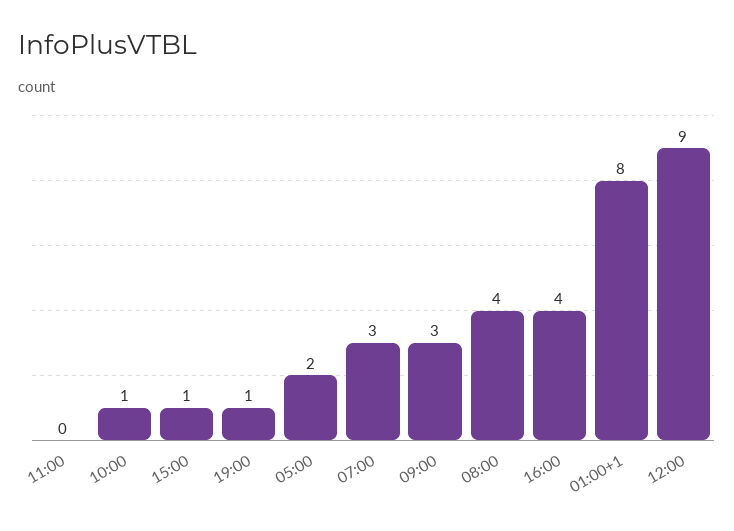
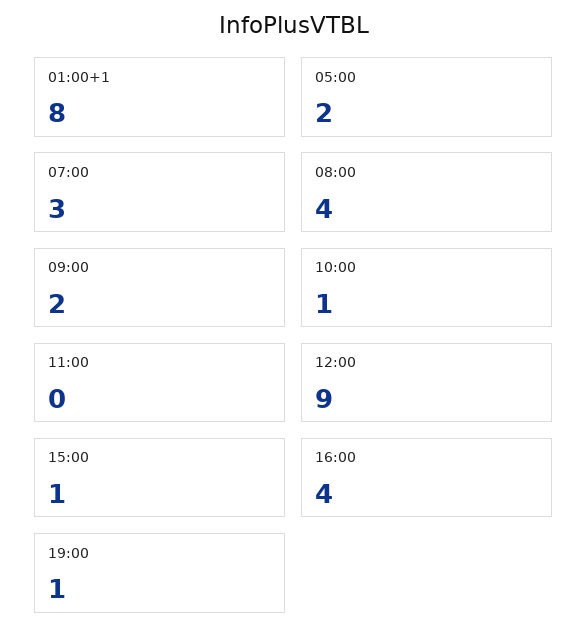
  {
    "11:00": 0,
    "10:00": 1,
    "15:00": 1,
    "19:00": 1,
    "05:00": 2,
    "07:00": 3,
-   "09:00": 3,
+   "09:00": 2,
    "08:00": 4,
    "16:00": 4,
    "01:00+1": 8,
    "12:00": 9
  }

